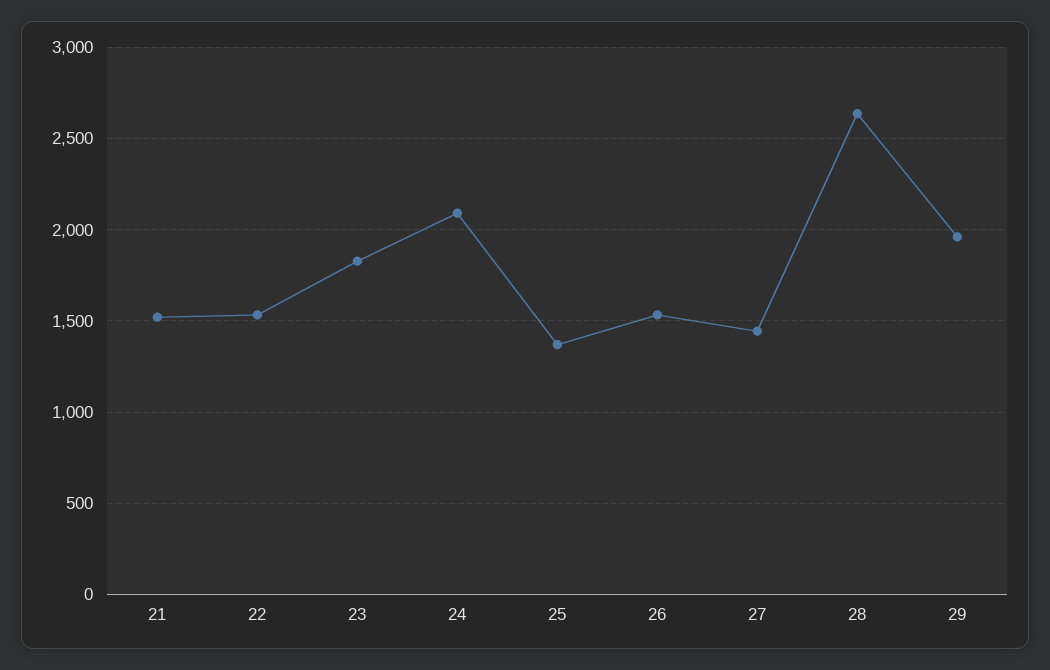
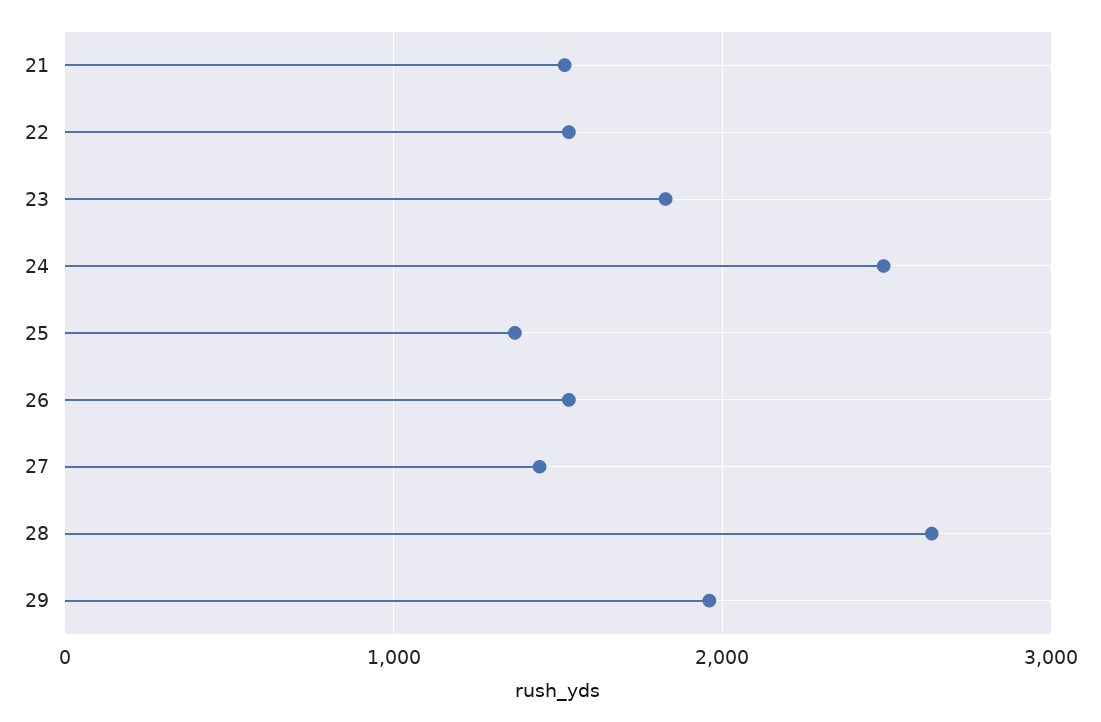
  {
    "21": 1500,
    "22": 1550,
    "23": 1850,
-   "24": 2100,
+   "24": 2500,
    "25": 1350,
    "26": 1550,
    "27": 1450,
    "28": 2650,
    "29": 1950
  }

